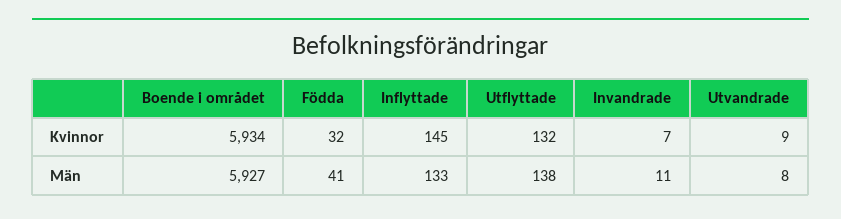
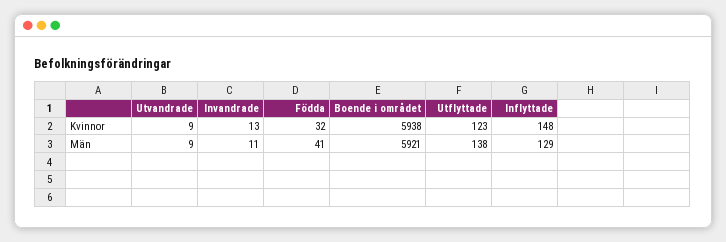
  {
    "Boende i området": {
-     "Kvinnor": 5934,
+     "Kvinnor": 5938,
-     "Män": 5927
+     "Män": 5921
    },
    "Födda": {
      "Kvinnor": 32,
      "Män": 41
    },
    "Inflyttade": {
-     "Kvinnor": 145,
+     "Kvinnor": 148,
-     "Män": 133
+     "Män": 129
    },
    "Utflyttade": {
-     "Kvinnor": 132,
+     "Kvinnor": 123,
      "Män": 138
    },
    "Invandrade": {
-     "Kvinnor": 7,
+     "Kvinnor": 13,
      "Män": 11
    },
    "Utvandrade": {
      "Kvinnor": 9,
-     "Män": 8
+     "Män": 9
    }
  }

